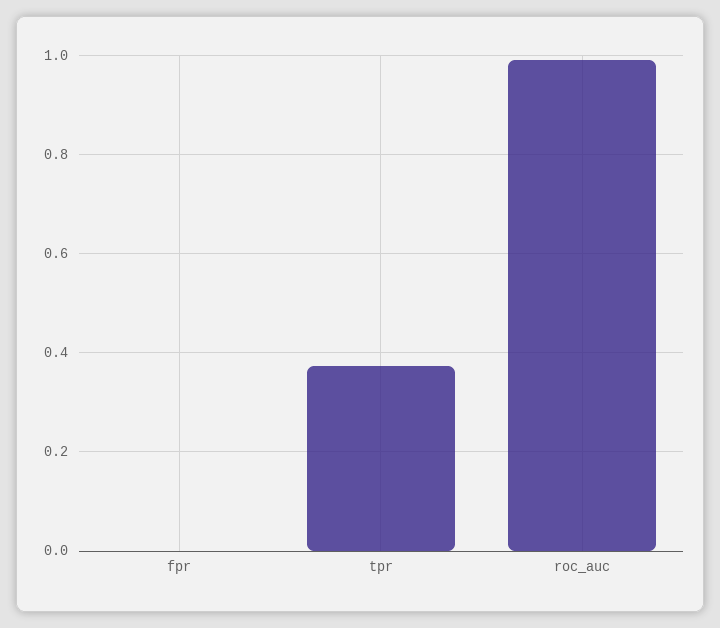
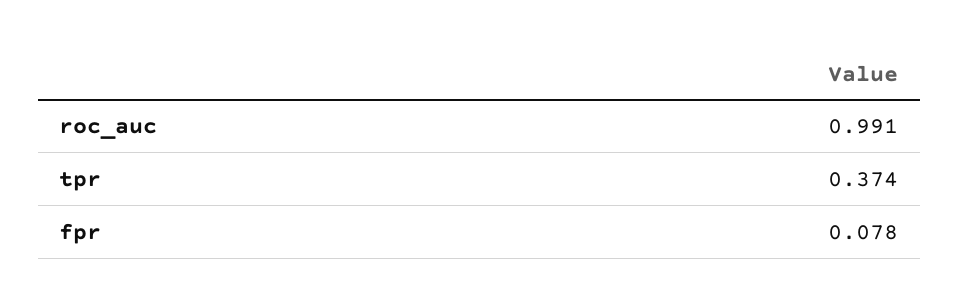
  {
-   "fpr": 0,
+   "fpr": 0.078,
    "tpr": 0.374,
    "roc_auc": 0.991
  }

